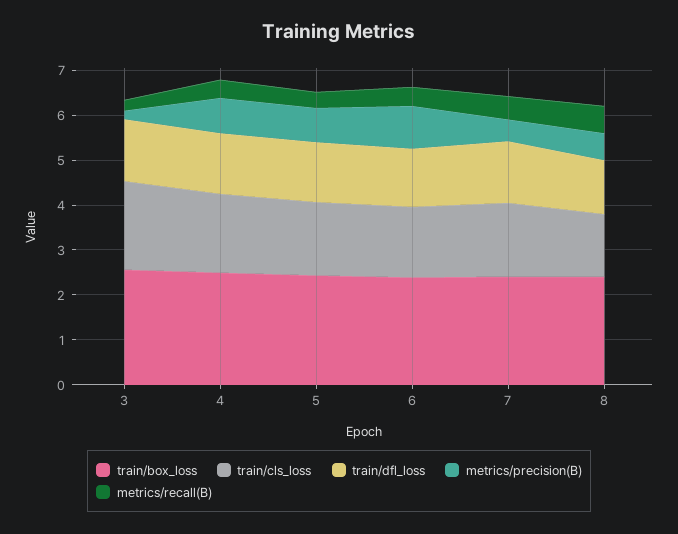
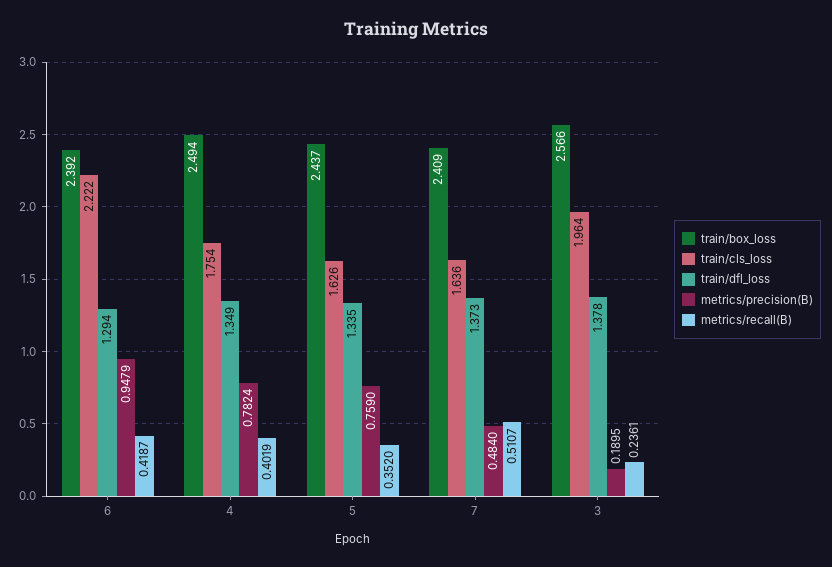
  {
    "train/box_loss": {
      "3": 2.566,
      "4": 2.494,
      "5": 2.437,
      "6": 2.392,
-     "7": 2.409,
+     "7": 2.409
-     "8": 2.4
    },
    "train/cls_loss": {
      "3": 1.964,
      "4": 1.754,
      "5": 1.626,
-     "6": 1.6,
+     "6": 2.222,
-     "7": 1.636,
+     "7": 1.636
-     "8": 1.4
    },
    "train/dfl_loss": {
      "3": 1.378,
      "4": 1.349,
      "5": 1.335,
      "6": 1.294,
-     "7": 1.373,
+     "7": 1.373
-     "8": 1.2
    },
    "metrics/precision(B)": {
      "3": 0.1895,
      "4": 0.7824,
      "5": 0.759,
      "6": 0.9479,
-     "7": 0.484,
+     "7": 0.484
-     "8": 0.6
    },
    "metrics/recall(B)": {
      "3": 0.2361,
      "4": 0.4019,
      "5": 0.352,
      "6": 0.4187,
-     "7": 0.5107,
+     "7": 0.5107
-     "8": 0.6
    }
  }

